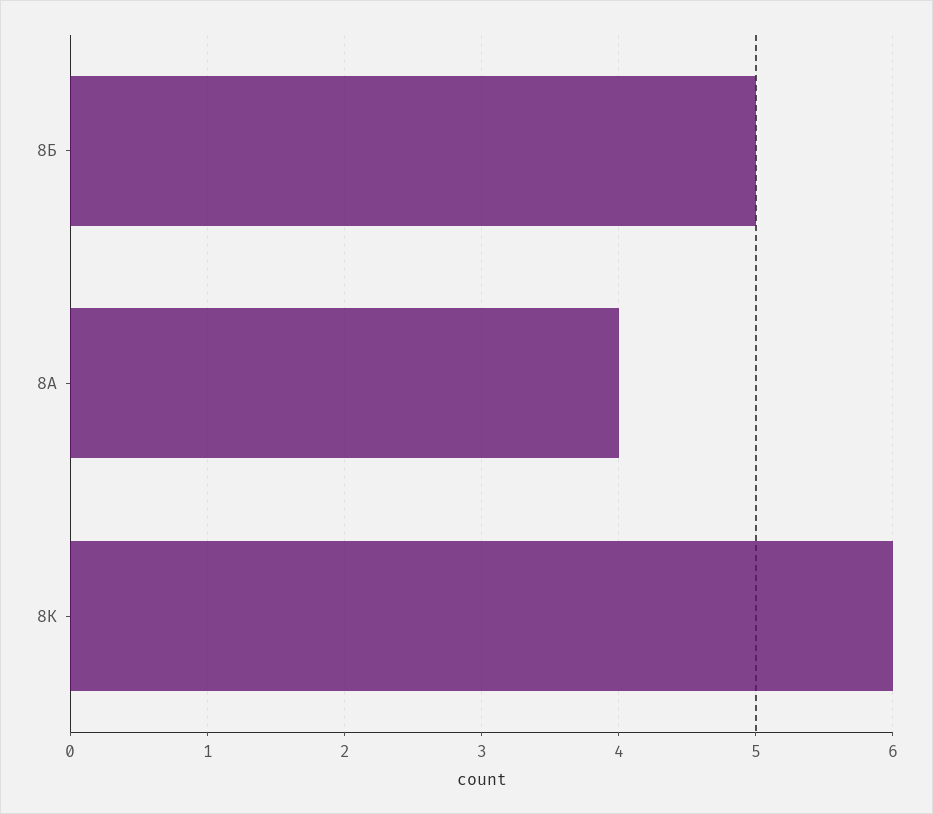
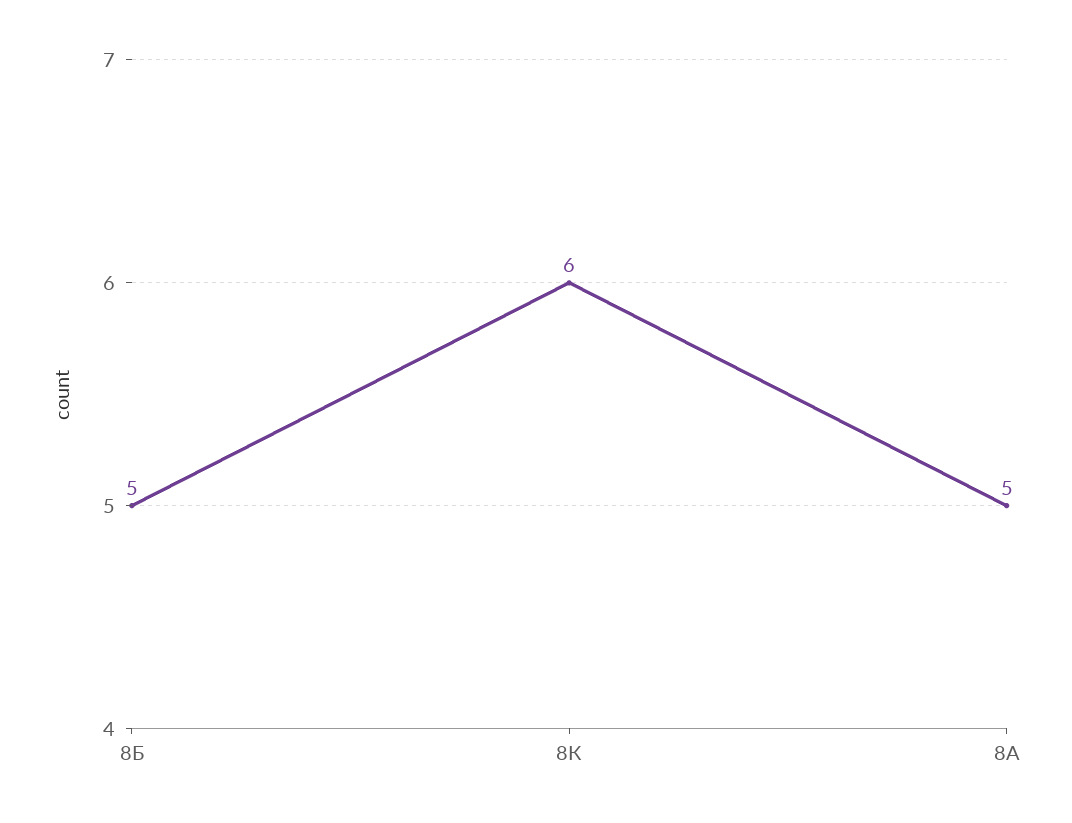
  {
    "8Б": 5,
-   "8А": 4,
+   "8А": 5,
    "8К": 6
  }

